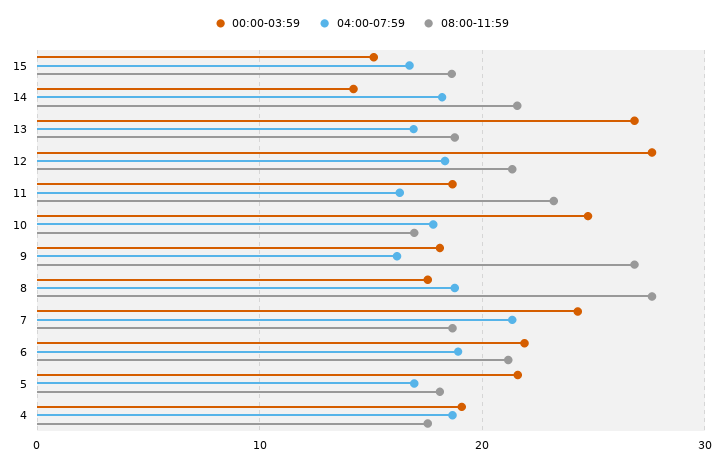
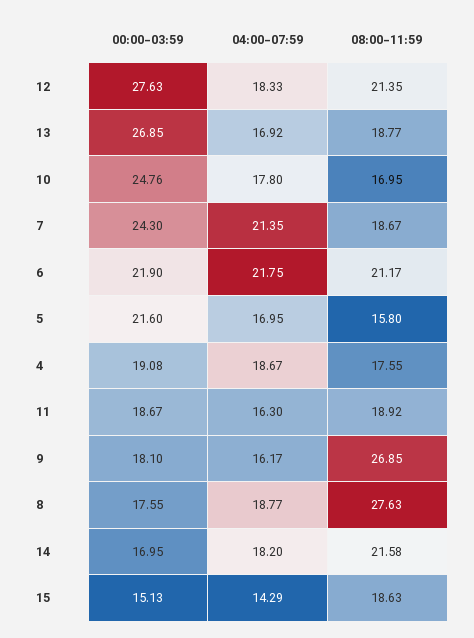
  {
    "00:00-03:59": {
      "15": 15.13,
-     "14": 14,
+     "14": 16.95,
      "13": 26.85,
      "12": 27.63,
      "11": 18.67,
      "10": 24.76,
      "9": 18.1,
      "8": 17.55,
      "7": 24.3,
      "6": 21.9,
      "5": 21.6,
      "4": 19.08
    },
    "04:00-07:59": {
-     "15": 17,
+     "15": 14.29,
      "14": 18.2,
      "13": 16.92,
      "12": 18.33,
      "11": 16.3,
      "10": 17.8,
      "9": 16.17,
      "8": 18.77,
      "7": 21.35,
-     "6": 19,
+     "6": 21.75,
      "5": 16.95,
      "4": 18.67
    },
    "08:00-11:59": {
      "15": 18.63,
      "14": 21.58,
      "13": 18.77,
      "12": 21.35,
-     "11": 23,
+     "11": 18.92,
      "10": 16.95,
      "9": 26.85,
      "8": 27.63,
      "7": 18.67,
      "6": 21.17,
-     "5": 18,
+     "5": 15.8,
      "4": 17.55
    }
  }

